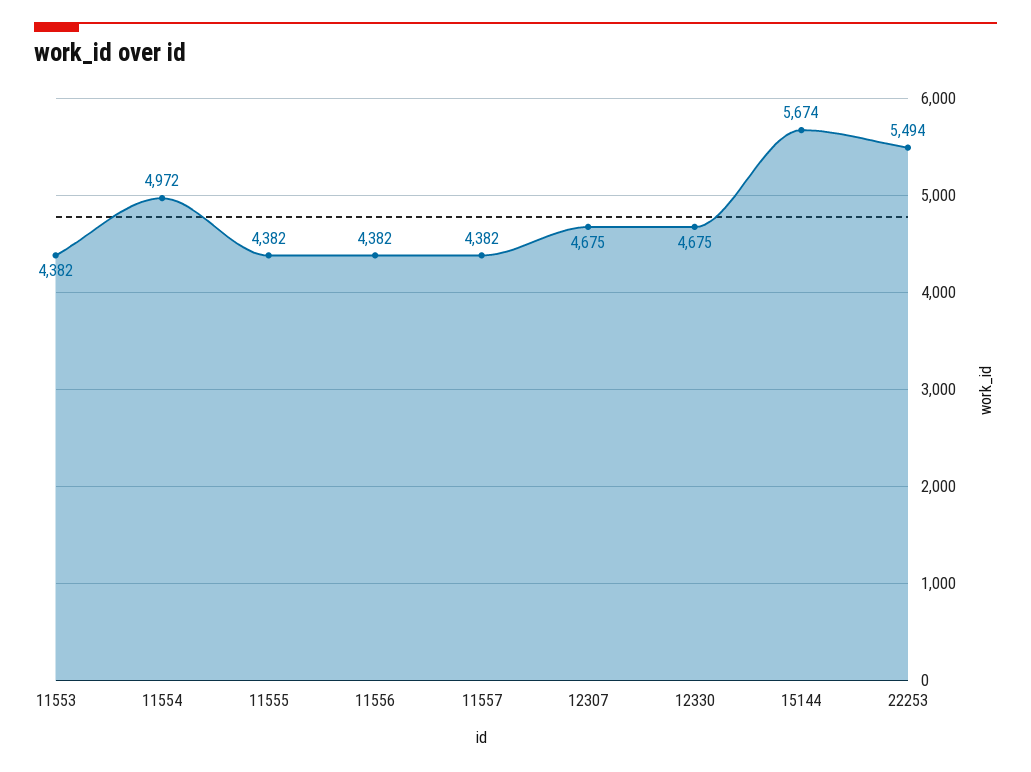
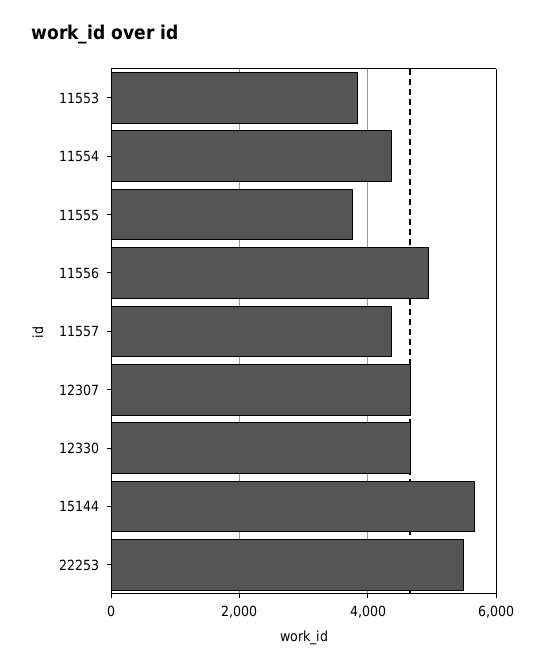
  {
-   "11553": 4382,
+   "11553": 3800,
-   "11554": 4972,
+   "11554": 4400,
-   "11555": 4382,
+   "11555": 3800,
-   "11556": 4382,
+   "11556": 5000,
    "11557": 4382,
    "12307": 4675,
    "12330": 4675,
    "15144": 5674,
    "22253": 5494
  }

